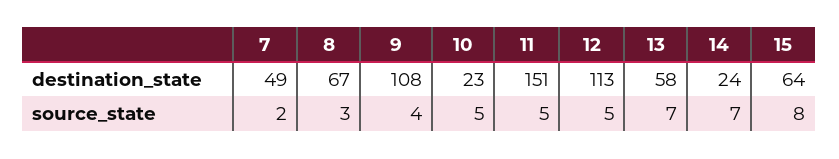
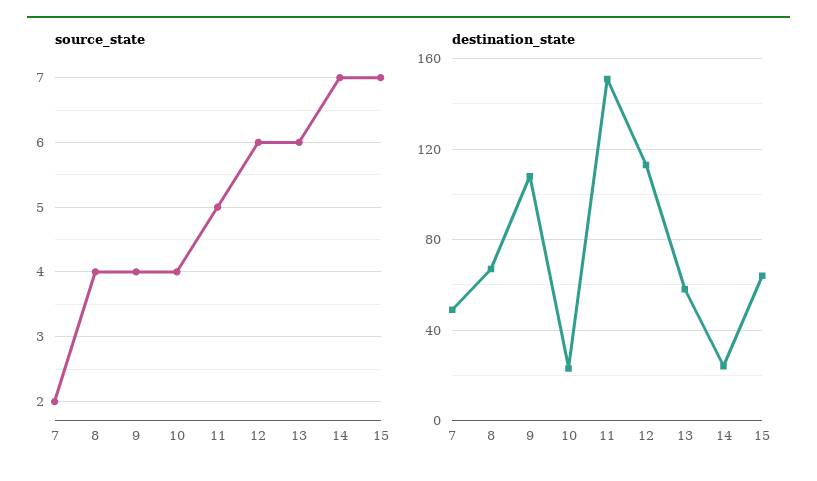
  {
    "destination_state": {
      "7": 49,
      "8": 67,
      "9": 108,
      "10": 23,
      "11": 151,
      "12": 113,
      "13": 58,
      "14": 24,
      "15": 64
    },
    "source_state": {
      "7": 2,
-     "8": 3,
+     "8": 4,
      "9": 4,
-     "10": 5,
+     "10": 4,
      "11": 5,
-     "12": 5,
+     "12": 6,
-     "13": 7,
+     "13": 6,
      "14": 7,
-     "15": 8
+     "15": 7
    }
  }

